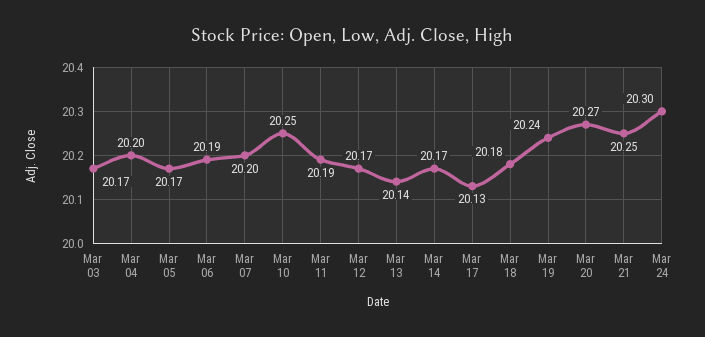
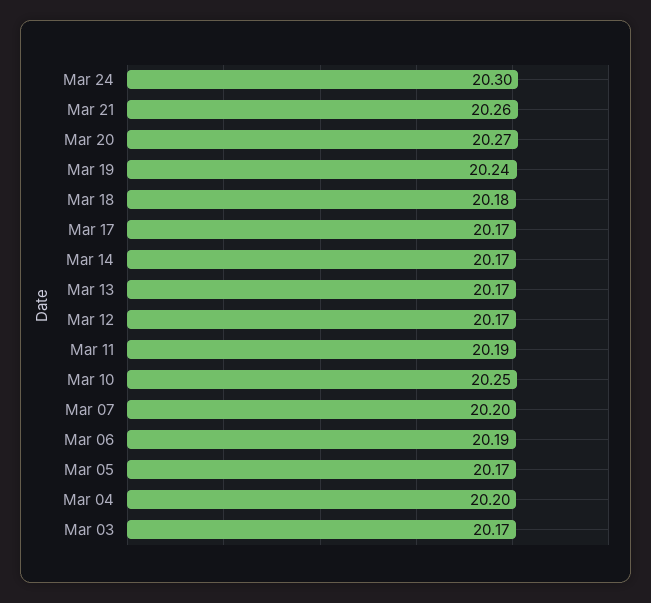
  {
    "Mar 03": 20.17,
    "Mar 04": 20.2,
    "Mar 05": 20.17,
    "Mar 06": 20.19,
    "Mar 07": 20.2,
    "Mar 10": 20.25,
    "Mar 11": 20.19,
    "Mar 12": 20.17,
-   "Mar 13": 20.14,
+   "Mar 13": 20.17,
    "Mar 14": 20.17,
-   "Mar 17": 20.13,
+   "Mar 17": 20.17,
    "Mar 18": 20.18,
    "Mar 19": 20.24,
    "Mar 20": 20.27,
-   "Mar 21": 20.25,
+   "Mar 21": 20.26,
    "Mar 24": 20.3
  }

